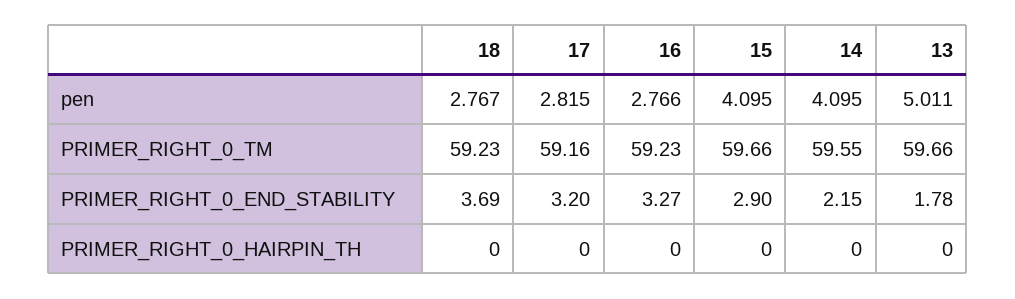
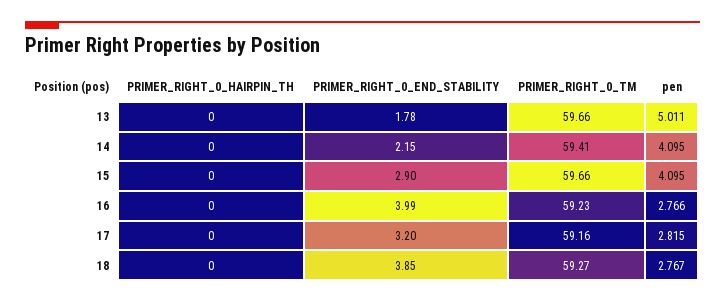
  {
    "18": {
      "pen": 2.767,
-     "PRIMER_RIGHT_0_TM": 59.23,
+     "PRIMER_RIGHT_0_TM": 59.27,
-     "PRIMER_RIGHT_0_END_STABILITY": 3.69,
+     "PRIMER_RIGHT_0_END_STABILITY": 3.85,
      "PRIMER_RIGHT_0_HAIRPIN_TH": 0
    },
    "17": {
      "pen": 2.815,
      "PRIMER_RIGHT_0_TM": 59.16,
      "PRIMER_RIGHT_0_END_STABILITY": 3.2,
      "PRIMER_RIGHT_0_HAIRPIN_TH": 0
    },
    "16": {
      "pen": 2.766,
      "PRIMER_RIGHT_0_TM": 59.23,
-     "PRIMER_RIGHT_0_END_STABILITY": 3.27,
+     "PRIMER_RIGHT_0_END_STABILITY": 3.99,
      "PRIMER_RIGHT_0_HAIRPIN_TH": 0
    },
    "15": {
      "pen": 4.095,
      "PRIMER_RIGHT_0_TM": 59.66,
      "PRIMER_RIGHT_0_END_STABILITY": 2.9,
      "PRIMER_RIGHT_0_HAIRPIN_TH": 0
    },
    "14": {
      "pen": 4.095,
-     "PRIMER_RIGHT_0_TM": 59.55,
+     "PRIMER_RIGHT_0_TM": 59.41,
      "PRIMER_RIGHT_0_END_STABILITY": 2.15,
      "PRIMER_RIGHT_0_HAIRPIN_TH": 0
    },
    "13": {
      "pen": 5.011,
      "PRIMER_RIGHT_0_TM": 59.66,
      "PRIMER_RIGHT_0_END_STABILITY": 1.78,
      "PRIMER_RIGHT_0_HAIRPIN_TH": 0
    }
  }

